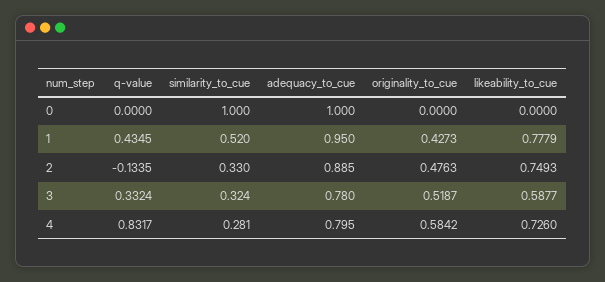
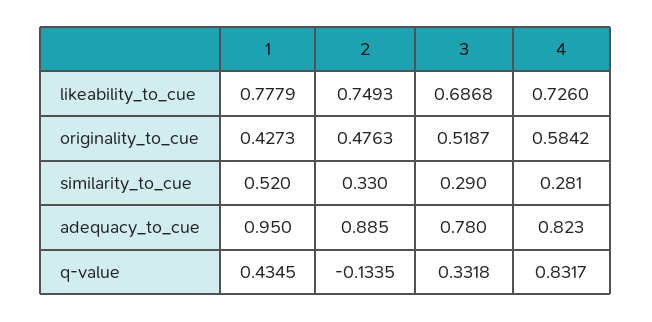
  {
    "q-value": {
-     "0": 0,
      "1": 0.4345,
      "2": -0.1335,
-     "3": 0.3324,
+     "3": 0.3318,
      "4": 0.8317
    },
    "similarity_to_cue": {
-     "0": 1,
      "1": 0.52,
      "2": 0.33,
-     "3": 0.324,
+     "3": 0.29,
      "4": 0.281
    },
    "adequacy_to_cue": {
-     "0": 1,
      "1": 0.95,
      "2": 0.885,
      "3": 0.78,
-     "4": 0.795
+     "4": 0.823
    },
    "originality_to_cue": {
-     "0": 0,
      "1": 0.4273,
      "2": 0.4763,
      "3": 0.5187,
      "4": 0.5842
    },
    "likeability_to_cue": {
-     "0": 0,
      "1": 0.7779,
      "2": 0.7493,
-     "3": 0.5877,
+     "3": 0.6868,
      "4": 0.726
    }
  }

